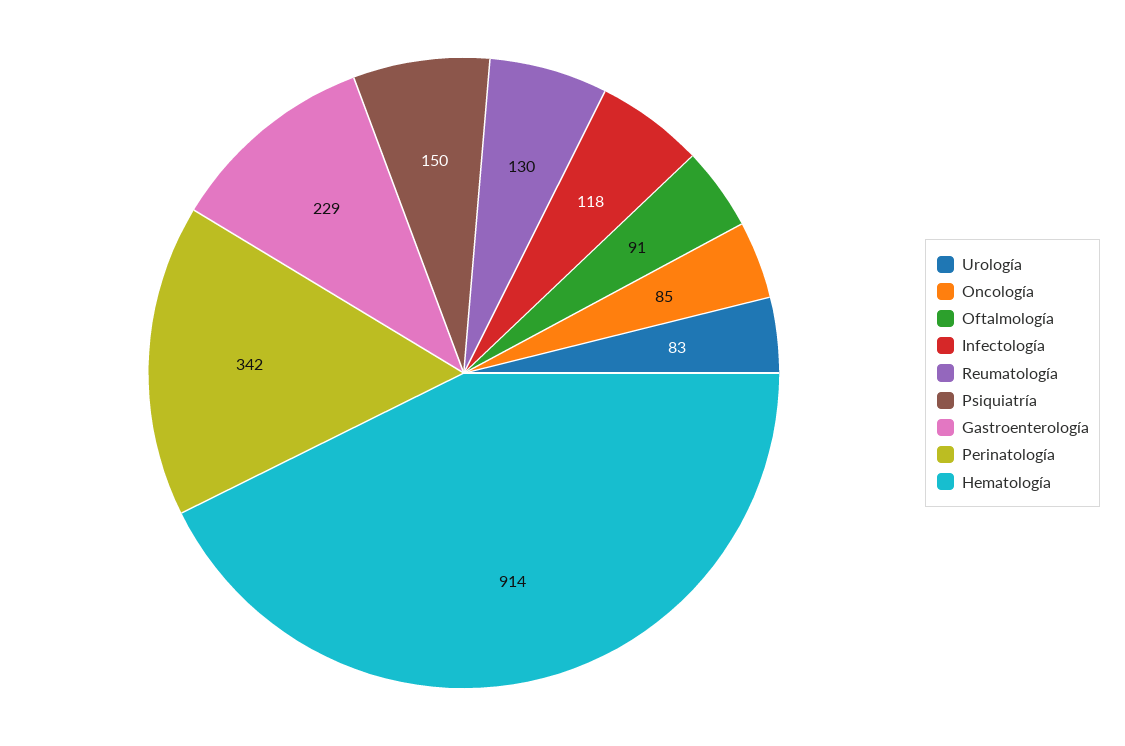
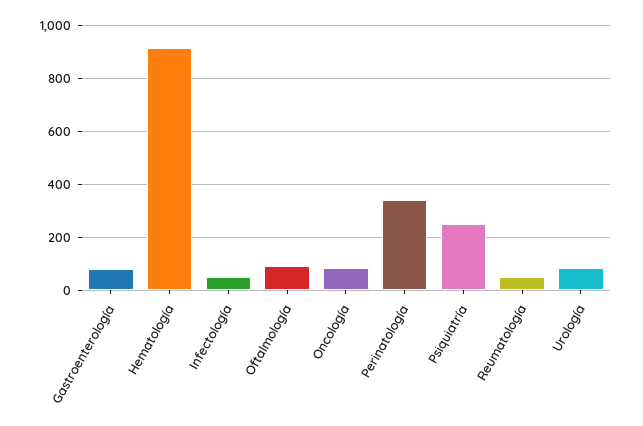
  {
    "Urología": 83,
    "Oncología": 85,
    "Oftalmología": 91,
-   "Infectología": 118,
+   "Infectología": 50,
-   "Reumatología": 130,
+   "Reumatología": 50,
-   "Psiquiatría": 150,
+   "Psiquiatría": 250,
-   "Gastroenterología": 229,
+   "Gastroenterología": 75,
    "Perinatología": 342,
    "Hematología": 914
  }

